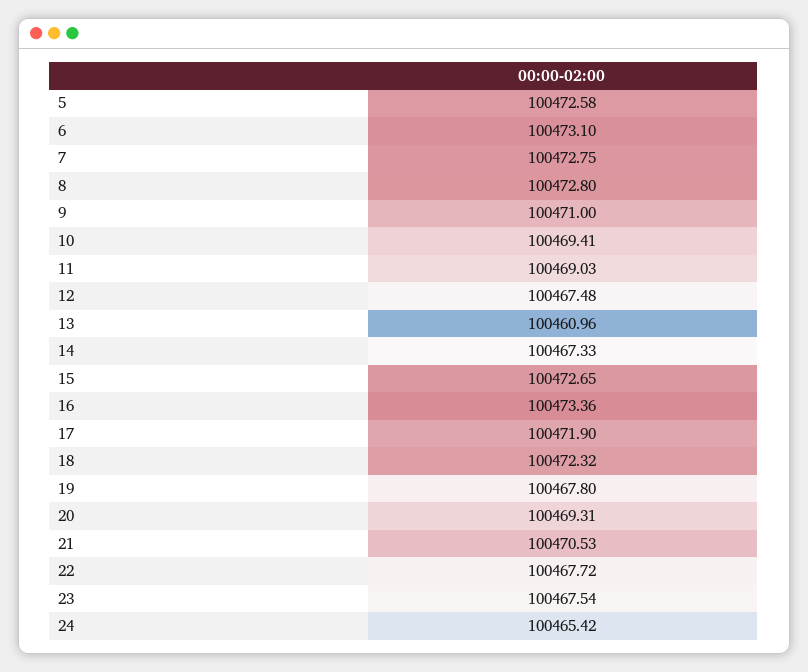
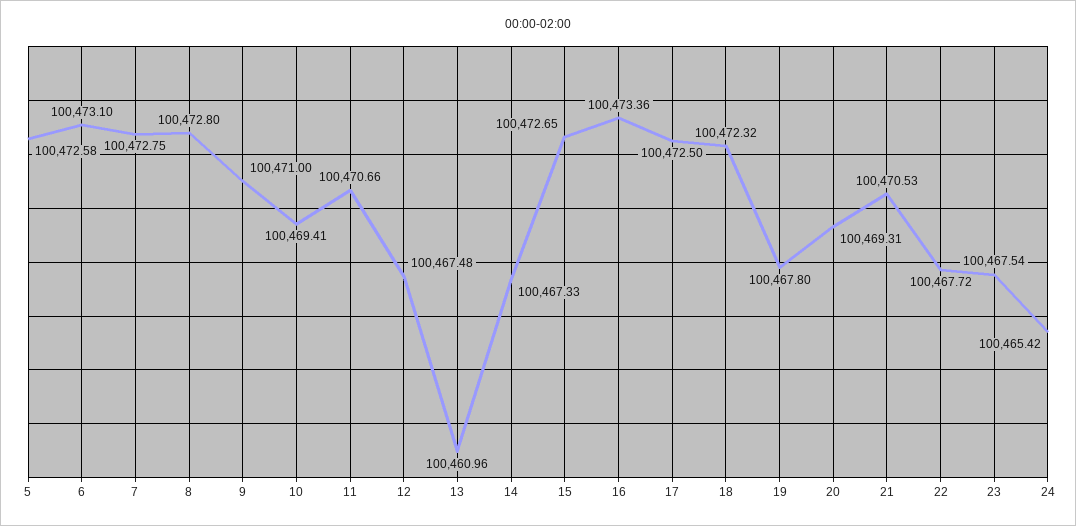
  {
    "5": 100472.58,
    "6": 100473.1,
    "7": 100472.75,
    "8": 100472.8,
    "9": 100471,
    "10": 100469.41,
-   "11": 100469.03,
+   "11": 100470.66,
    "12": 100467.48,
    "13": 100460.96,
    "14": 100467.33,
    "15": 100472.65,
    "16": 100473.36,
-   "17": 100471.9,
+   "17": 100472.5,
    "18": 100472.32,
    "19": 100467.8,
    "20": 100469.31,
    "21": 100470.53,
    "22": 100467.72,
    "23": 100467.54,
    "24": 100465.42
  }

